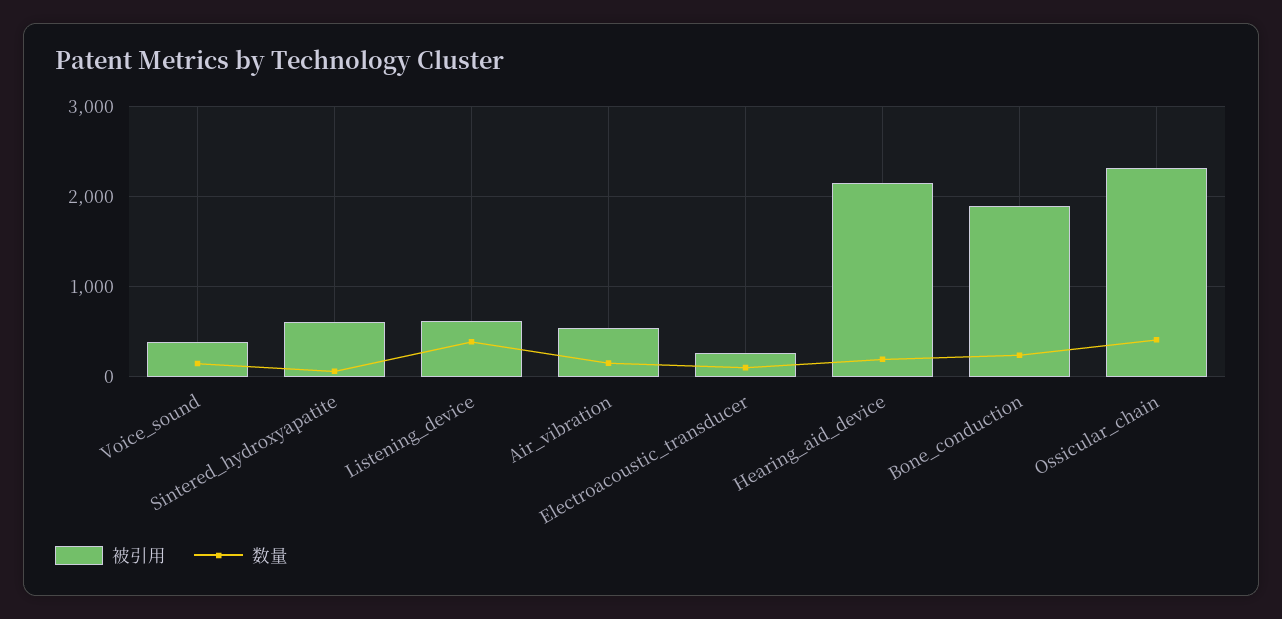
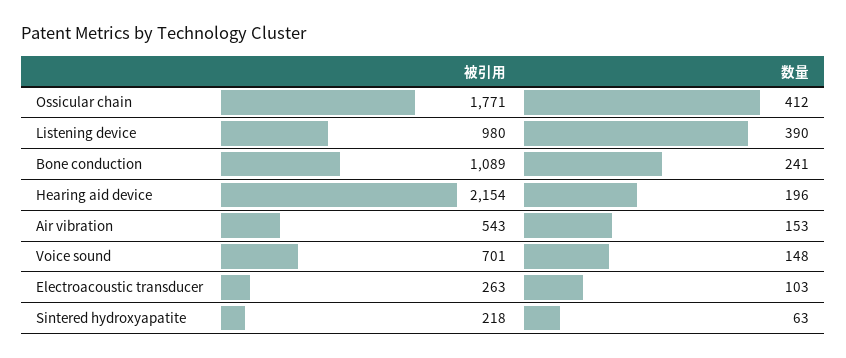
  {
    "被引用": {
-     "Voice_sound": 400,
+     "Voice_sound": 701,
-     "Sintered_hydroxyapatite": 600,
+     "Sintered_hydroxyapatite": 218,
-     "Listening_device": 600,
+     "Listening_device": 980,
      "Air_vibration": 543,
      "Electroacoustic_transducer": 263,
      "Hearing_aid_device": 2154,
-     "Bone_conduction": 1900,
+     "Bone_conduction": 1089,
-     "Ossicular_chain": 2300
+     "Ossicular_chain": 1771
    },
    "数量": {
      "Voice_sound": 148,
      "Sintered_hydroxyapatite": 63,
      "Listening_device": 390,
      "Air_vibration": 153,
      "Electroacoustic_transducer": 103,
      "Hearing_aid_device": 196,
      "Bone_conduction": 241,
      "Ossicular_chain": 412
    }
  }

